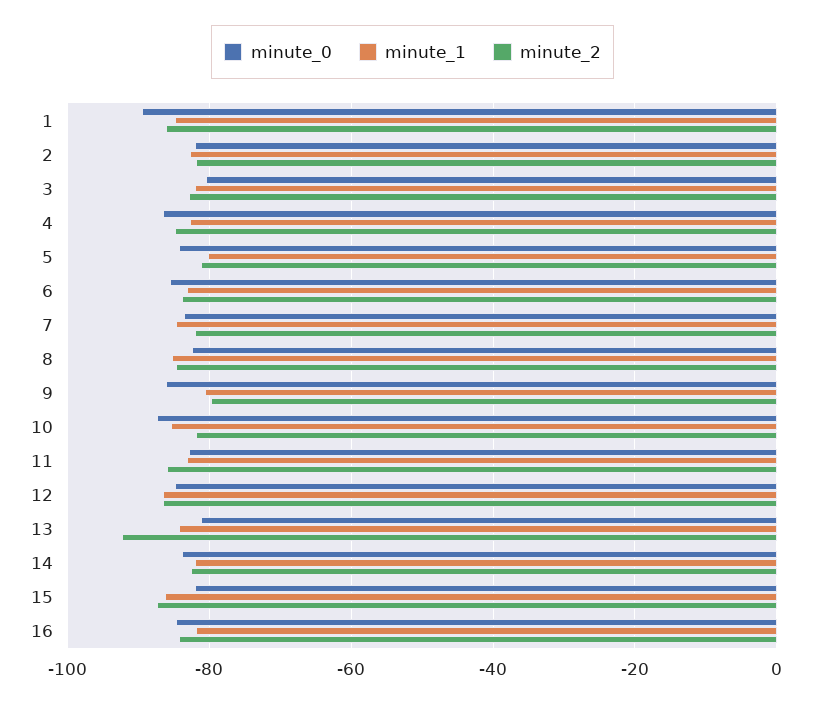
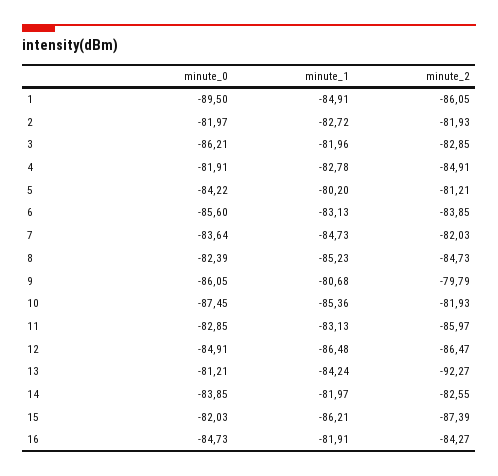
  {
    "minute_0": {
      "1": -89.5,
      "2": -81.97,
-     "3": -80,
+     "3": -86.21,
-     "4": -86,
+     "4": -81.91,
      "5": -84.22,
      "6": -85.6,
      "7": -83.64,
      "8": -82.39,
      "9": -86.05,
      "10": -87.45,
      "11": -82.85,
      "12": -84.91,
      "13": -81.21,
      "14": -83.85,
      "15": -82.03,
      "16": -84.73
    },
    "minute_1": {
      "1": -84.91,
      "2": -82.72,
      "3": -81.96,
      "4": -82.78,
      "5": -80.2,
      "6": -83.13,
      "7": -84.73,
      "8": -85.23,
      "9": -80.68,
      "10": -85.36,
      "11": -83.13,
      "12": -86.48,
      "13": -84.24,
      "14": -81.97,
      "15": -86.21,
      "16": -81.91
    },
    "minute_2": {
      "1": -86.05,
      "2": -81.93,
      "3": -82.85,
      "4": -84.91,
      "5": -81.21,
      "6": -83.85,
      "7": -82.03,
      "8": -84.73,
      "9": -79.79,
      "10": -81.93,
      "11": -85.97,
      "12": -86.47,
      "13": -92.27,
      "14": -82.55,
      "15": -87.39,
      "16": -84.27
    }
  }

